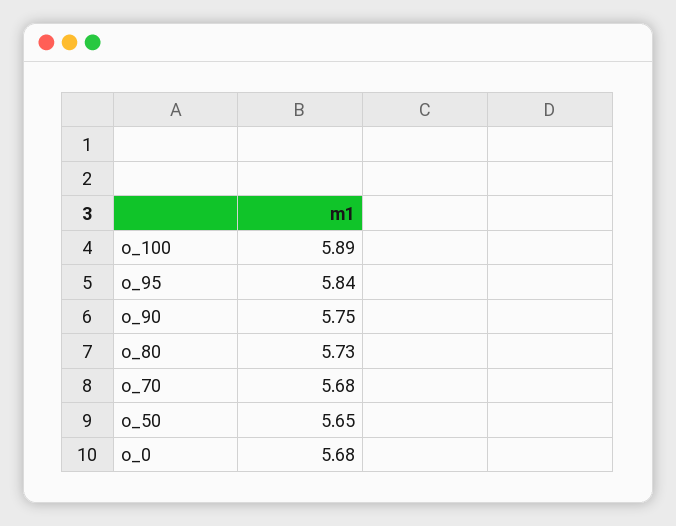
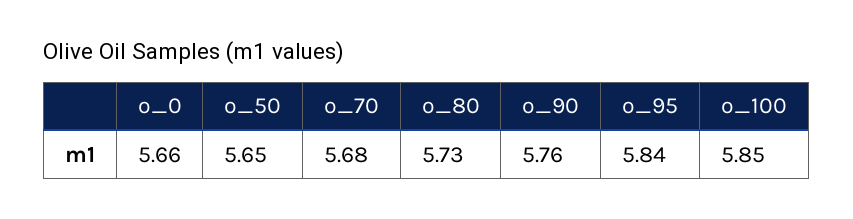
  {
-   "o_100": 5.89,
+   "o_100": 5.85,
    "o_95": 5.84,
-   "o_90": 5.75,
+   "o_90": 5.76,
    "o_80": 5.73,
    "o_70": 5.68,
    "o_50": 5.65,
-   "o_0": 5.68
+   "o_0": 5.66
  }

